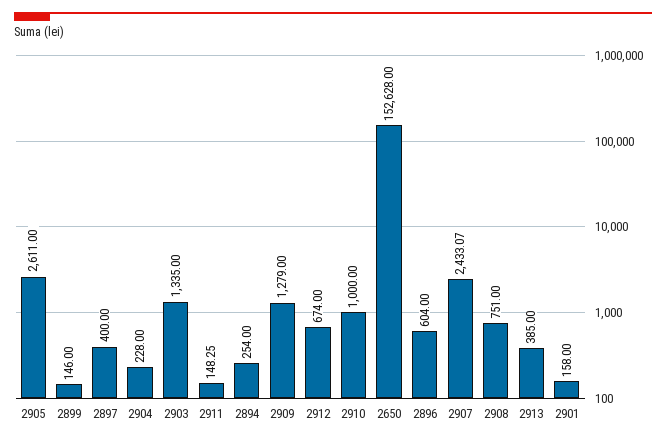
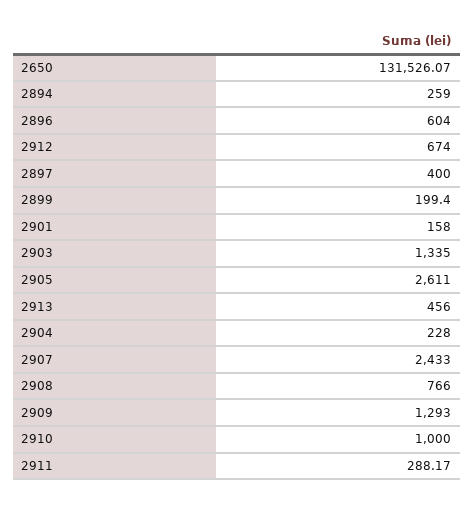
  {
    "2905": 2611,
-   "2899": 146,
+   "2899": 199.4,
    "2897": 400,
    "2904": 228,
    "2903": 1335,
-   "2911": 148.25,
+   "2911": 288.17,
-   "2894": 254,
+   "2894": 259,
-   "2909": 1279,
+   "2909": 1293,
    "2912": 674,
    "2910": 1000,
-   "2650": 152628,
+   "2650": 131526.07,
    "2896": 604,
-   "2907": 2433.07,
+   "2907": 2433,
-   "2908": 751,
+   "2908": 766,
-   "2913": 385,
+   "2913": 456,
    "2901": 158
  }

